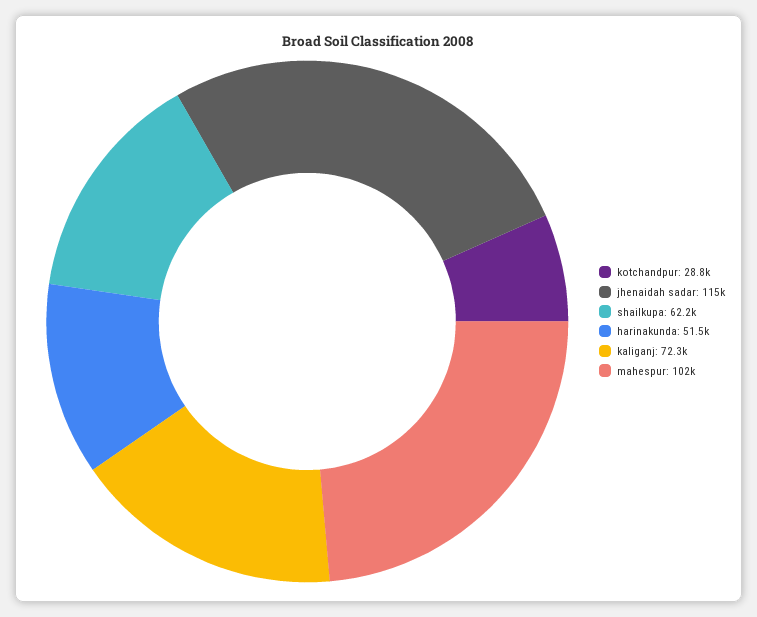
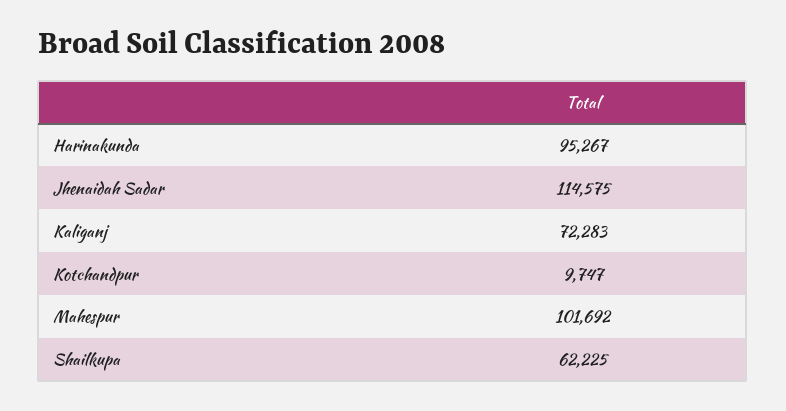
  {
-   "kotchandpur": 28800,
+   "kotchandpur": 9747,
    "jhenaidah sadar": 114575,
    "shailkupa": 62225,
-   "harinakunda": 51500,
+   "harinakunda": 95267,
    "kaliganj": 72283,
    "mahespur": 101692
  }

